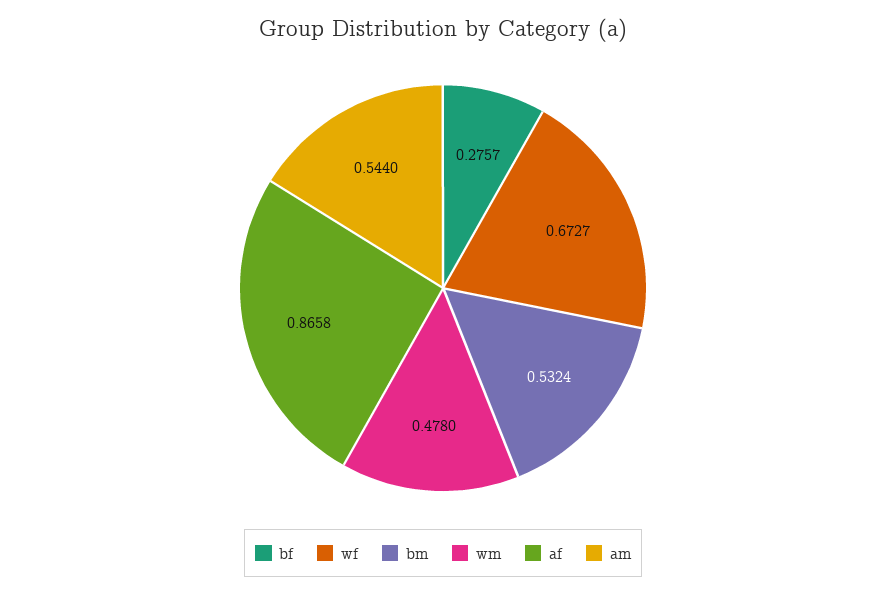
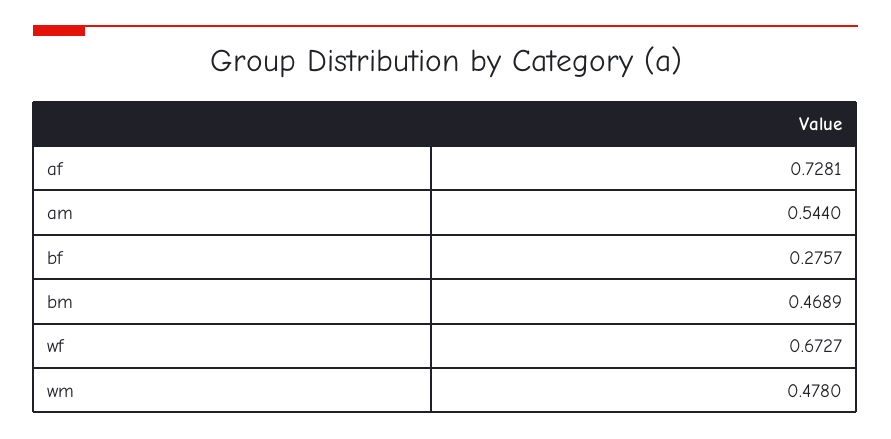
  {
    "bf": 0.2757,
    "wf": 0.6727,
-   "bm": 0.5324,
+   "bm": 0.4689,
    "wm": 0.478,
-   "af": 0.8658,
+   "af": 0.7281,
    "am": 0.544
  }

